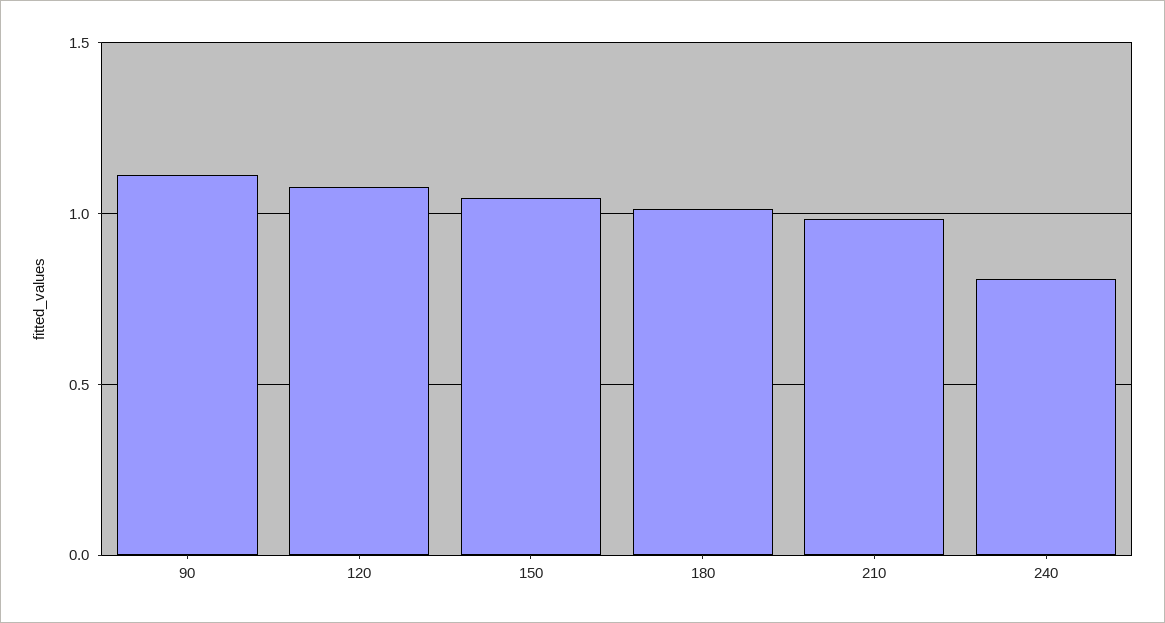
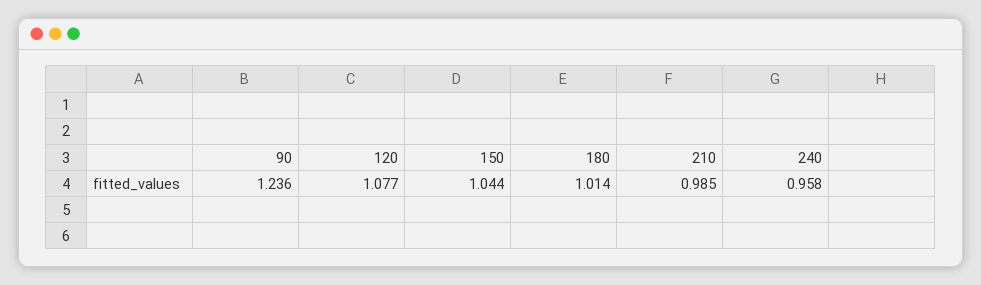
  {
-   "90": 1.1,
+   "90": 1.236,
    "120": 1.077,
    "150": 1.044,
    "180": 1.014,
    "210": 0.985,
-   "240": 0.8
+   "240": 0.958
  }

